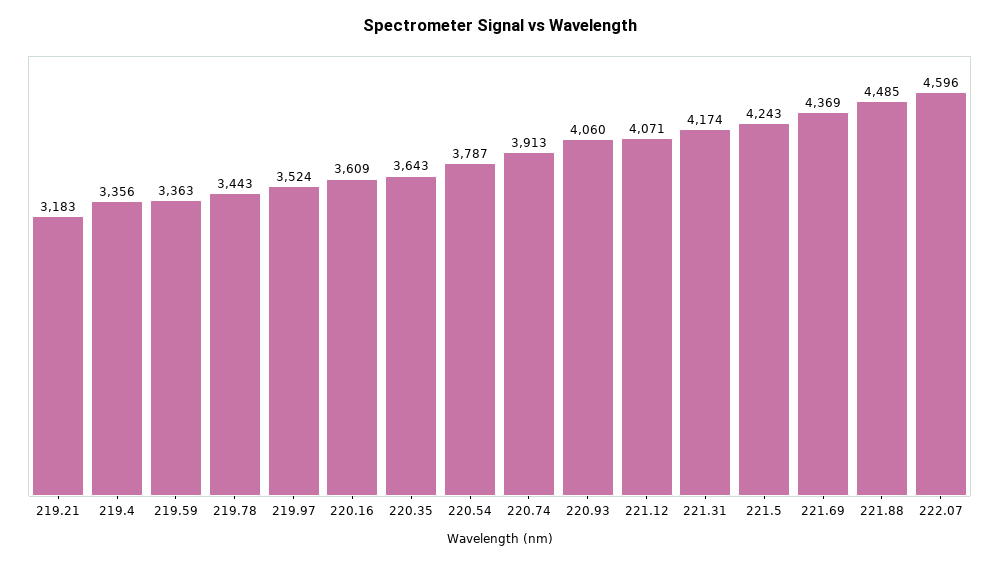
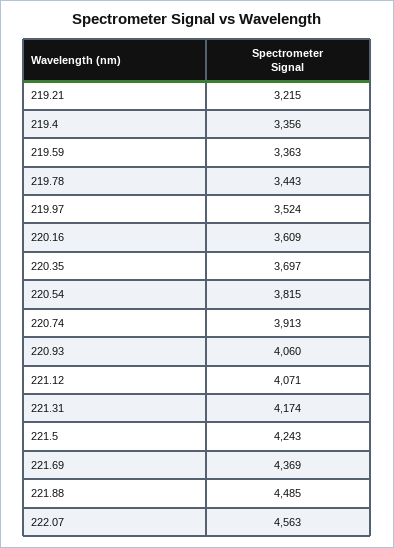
  {
-   "219.21": 3183,
+   "219.21": 3215,
    "219.4": 3356,
    "219.59": 3363,
    "219.78": 3443,
    "219.97": 3524,
    "220.16": 3609,
-   "220.35": 3643,
+   "220.35": 3697,
-   "220.54": 3787,
+   "220.54": 3815,
    "220.74": 3913,
    "220.93": 4060,
    "221.12": 4071,
    "221.31": 4174,
    "221.5": 4243,
    "221.69": 4369,
    "221.88": 4485,
-   "222.07": 4596
+   "222.07": 4563
  }

